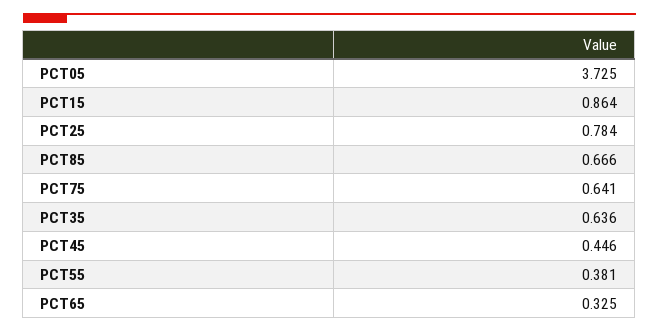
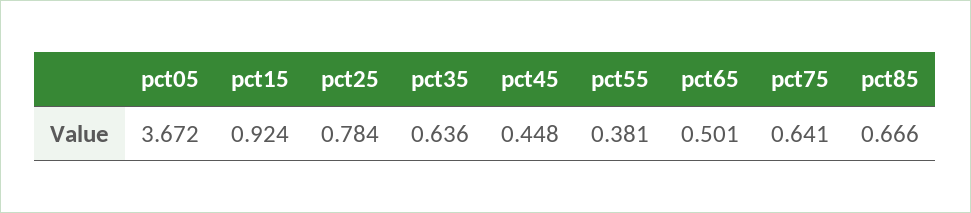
  {
-   "PCT05": 3.725,
+   "PCT05": 3.672,
-   "PCT15": 0.864,
+   "PCT15": 0.924,
    "PCT25": 0.784,
    "PCT85": 0.666,
    "PCT75": 0.641,
    "PCT35": 0.636,
-   "PCT45": 0.446,
+   "PCT45": 0.448,
    "PCT55": 0.381,
-   "PCT65": 0.325
+   "PCT65": 0.501
  }

